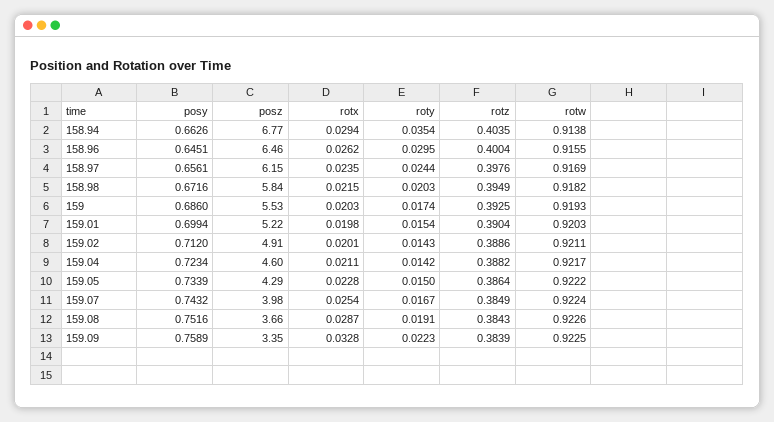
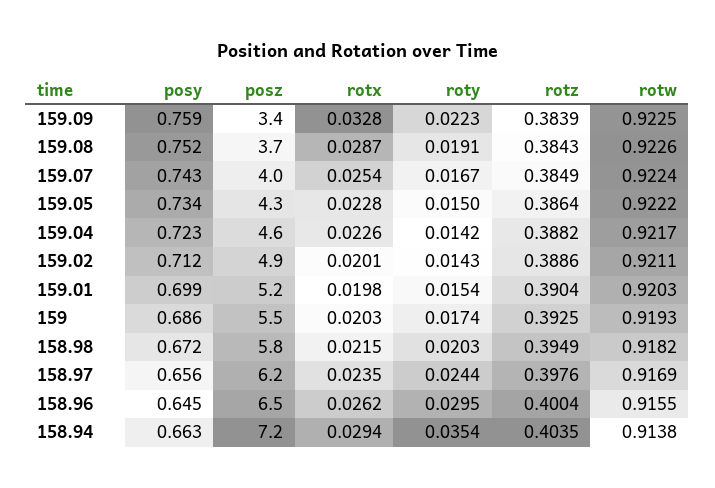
  {
    "posy": {
      "158.94": 0.6626,
      "158.96": 0.6451,
      "158.97": 0.6561,
      "158.98": 0.6716,
      "159": 0.686,
      "159.01": 0.6994,
      "159.02": 0.712,
      "159.04": 0.7234,
      "159.05": 0.7339,
      "159.07": 0.7432,
      "159.08": 0.7516,
      "159.09": 0.7589
    },
    "posz": {
-     "158.94": 6.77,
+     "158.94": 7.2,
      "158.96": 6.46,
      "158.97": 6.15,
      "158.98": 5.84,
      "159": 5.53,
      "159.01": 5.22,
      "159.02": 4.91,
      "159.04": 4.6,
      "159.05": 4.29,
      "159.07": 3.98,
      "159.08": 3.66,
      "159.09": 3.35
    },
    "rotx": {
      "158.94": 0.0294,
      "158.96": 0.0262,
      "158.97": 0.0235,
      "158.98": 0.0215,
      "159": 0.0203,
      "159.01": 0.0198,
      "159.02": 0.0201,
-     "159.04": 0.0211,
+     "159.04": 0.0226,
      "159.05": 0.0228,
      "159.07": 0.0254,
      "159.08": 0.0287,
      "159.09": 0.0328
    },
    "roty": {
      "158.94": 0.0354,
      "158.96": 0.0295,
      "158.97": 0.0244,
      "158.98": 0.0203,
      "159": 0.0174,
      "159.01": 0.0154,
      "159.02": 0.0143,
      "159.04": 0.0142,
      "159.05": 0.015,
      "159.07": 0.0167,
      "159.08": 0.0191,
      "159.09": 0.0223
    },
    "rotz": {
      "158.94": 0.4035,
      "158.96": 0.4004,
      "158.97": 0.3976,
      "158.98": 0.3949,
      "159": 0.3925,
      "159.01": 0.3904,
      "159.02": 0.3886,
      "159.04": 0.3882,
      "159.05": 0.3864,
      "159.07": 0.3849,
      "159.08": 0.3843,
      "159.09": 0.3839
    },
    "rotw": {
      "158.94": 0.9138,
      "158.96": 0.9155,
      "158.97": 0.9169,
      "158.98": 0.9182,
      "159": 0.9193,
      "159.01": 0.9203,
      "159.02": 0.9211,
      "159.04": 0.9217,
      "159.05": 0.9222,
      "159.07": 0.9224,
      "159.08": 0.9226,
      "159.09": 0.9225
    }
  }

